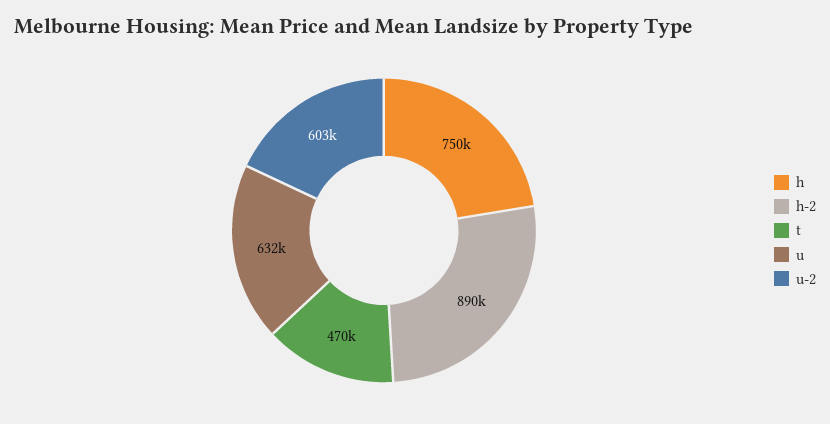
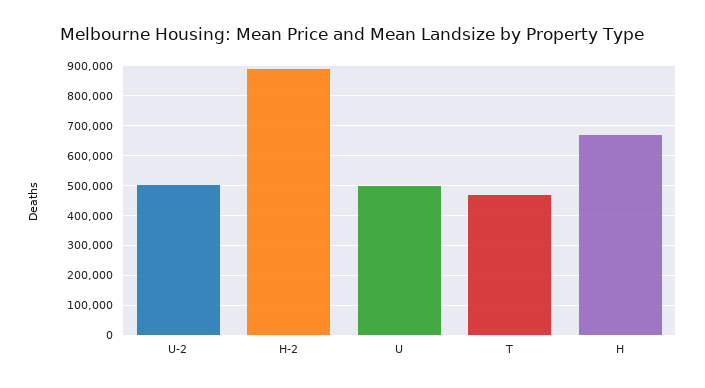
  {
-   "h": 750000,
+   "h": 675000,
    "h-2": 890000,
    "t": 470000,
-   "u": 632000,
+   "u": 500000,
-   "u-2": 603000
+   "u-2": 500000
  }

